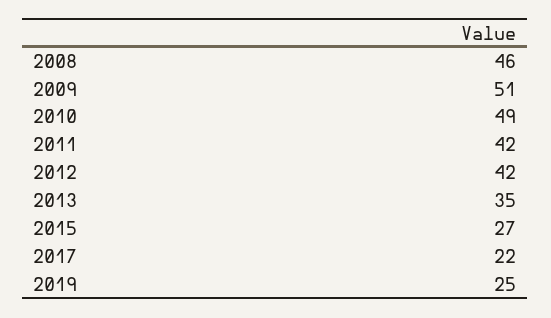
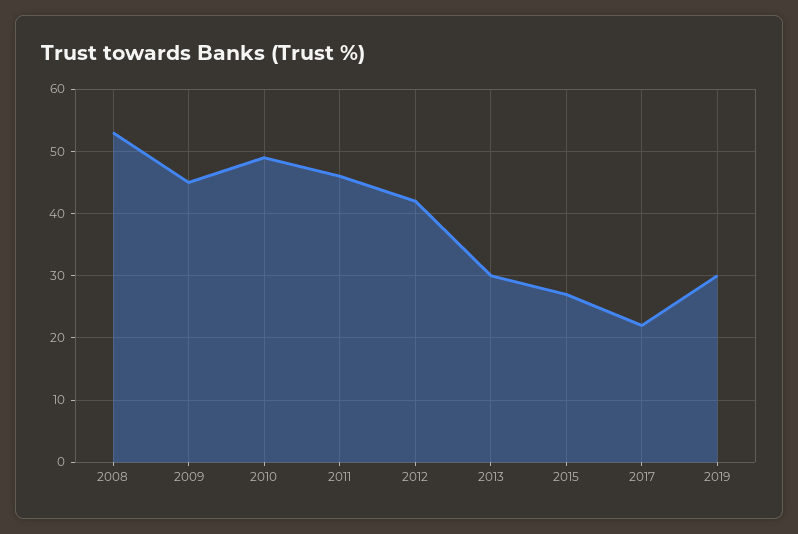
  {
-   "2008": 46,
+   "2008": 53,
-   "2009": 51,
+   "2009": 45,
    "2010": 49,
-   "2011": 42,
+   "2011": 46,
    "2012": 42,
-   "2013": 35,
+   "2013": 30,
    "2015": 27,
    "2017": 22,
-   "2019": 25
+   "2019": 30
  }

